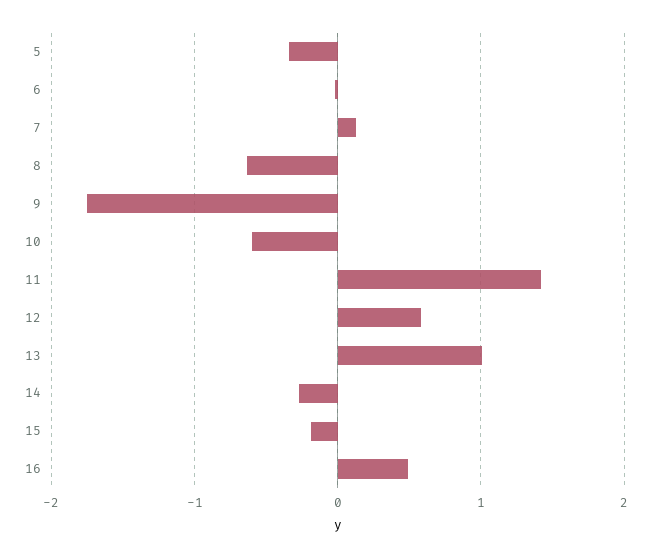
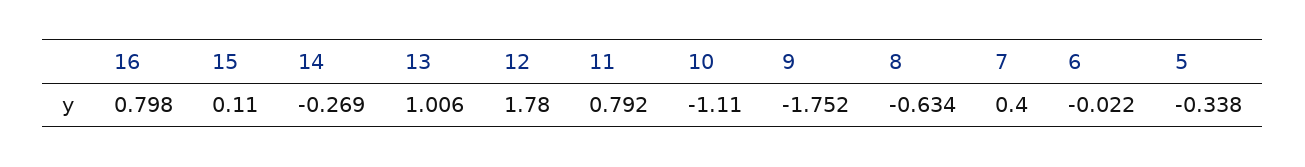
  {
    "5": -0.338,
    "6": -0.022,
-   "7": 0.1,
+   "7": 0.4,
    "8": -0.634,
    "9": -1.752,
-   "10": -0.6,
+   "10": -1.11,
-   "11": 1.4,
+   "11": 0.792,
-   "12": 0.6,
+   "12": 1.78,
    "13": 1.006,
    "14": -0.269,
-   "15": -0.2,
+   "15": 0.11,
-   "16": 0.5
+   "16": 0.798
  }

